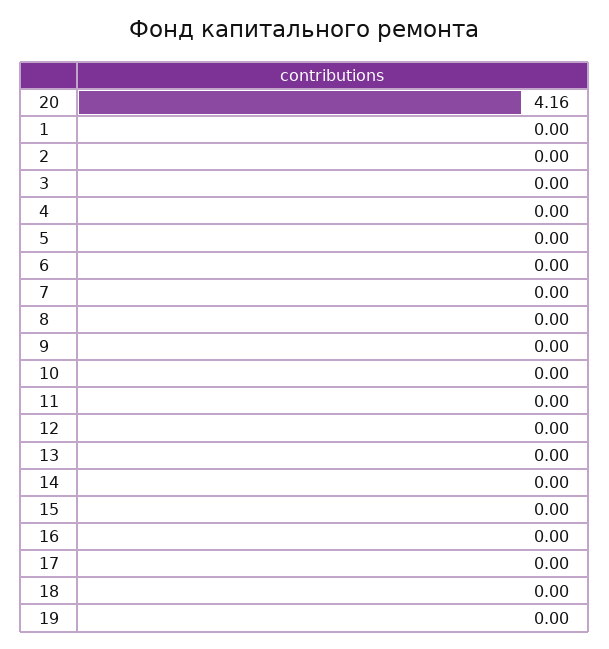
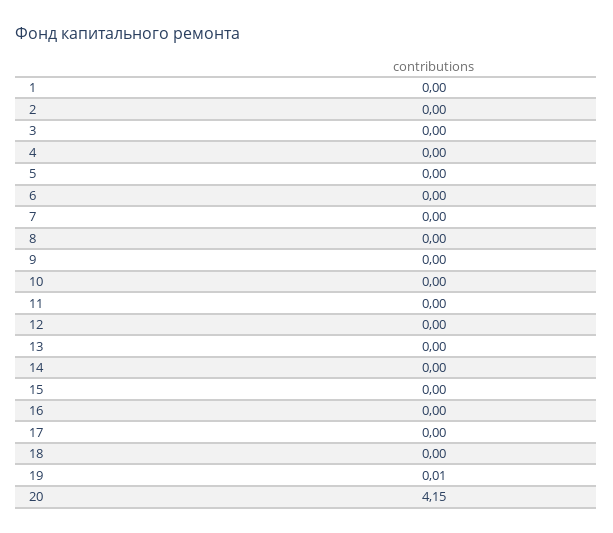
  {
-   "20": 4.16,
+   "20": 4.15,
    "1": 0,
    "2": 0,
    "3": 0,
    "4": 0,
    "5": 0,
    "6": 0,
    "7": 0,
    "8": 0,
    "9": 0,
    "10": 0,
    "11": 0,
    "12": 0,
    "13": 0,
    "14": 0,
    "15": 0,
    "16": 0,
    "17": 0,
    "18": 0,
-   "19": 0
+   "19": 0.01
  }

